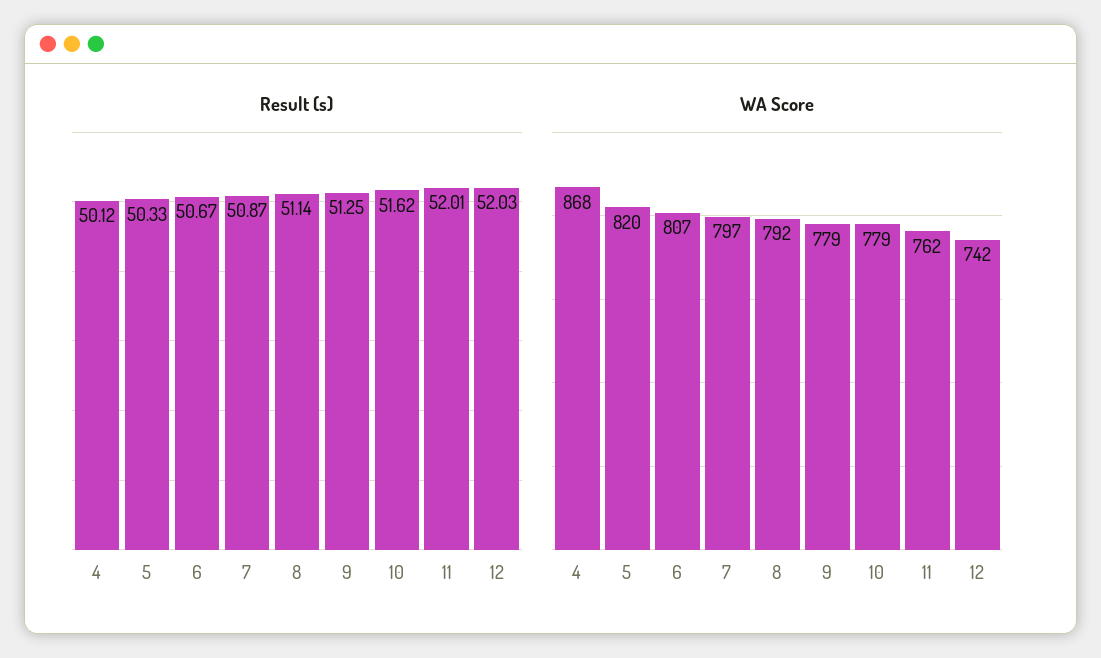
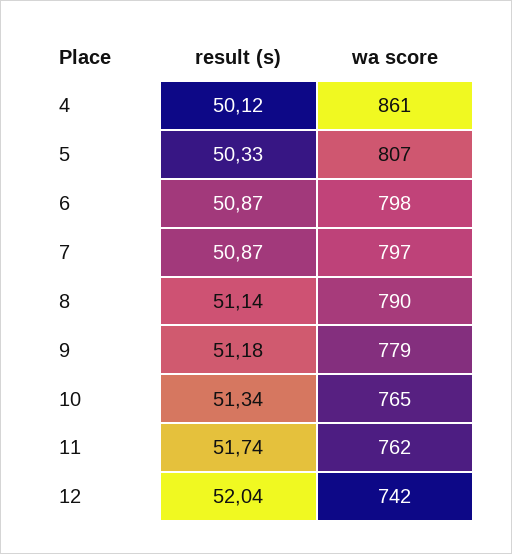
  {
    "Result (s)": {
      "4": 50.12,
      "5": 50.33,
-     "6": 50.67,
+     "6": 50.87,
      "7": 50.87,
      "8": 51.14,
-     "9": 51.25,
+     "9": 51.18,
-     "10": 51.62,
+     "10": 51.34,
-     "11": 52.01,
+     "11": 51.74,
-     "12": 52.03
+     "12": 52.04
    },
    "WA Score": {
-     "4": 868,
+     "4": 861,
-     "5": 820,
+     "5": 807,
-     "6": 807,
+     "6": 798,
      "7": 797,
-     "8": 792,
+     "8": 790,
      "9": 779,
-     "10": 779,
+     "10": 765,
      "11": 762,
      "12": 742
    }
  }

